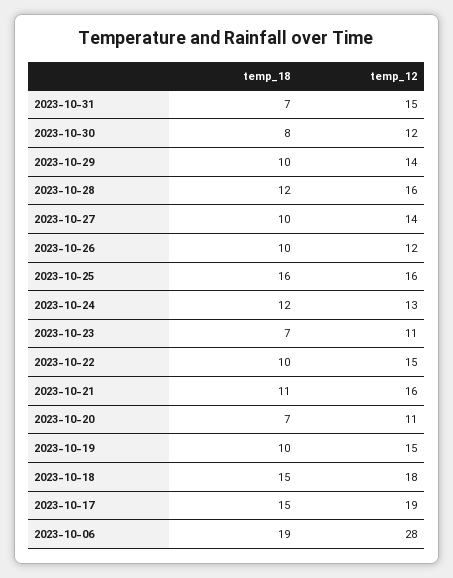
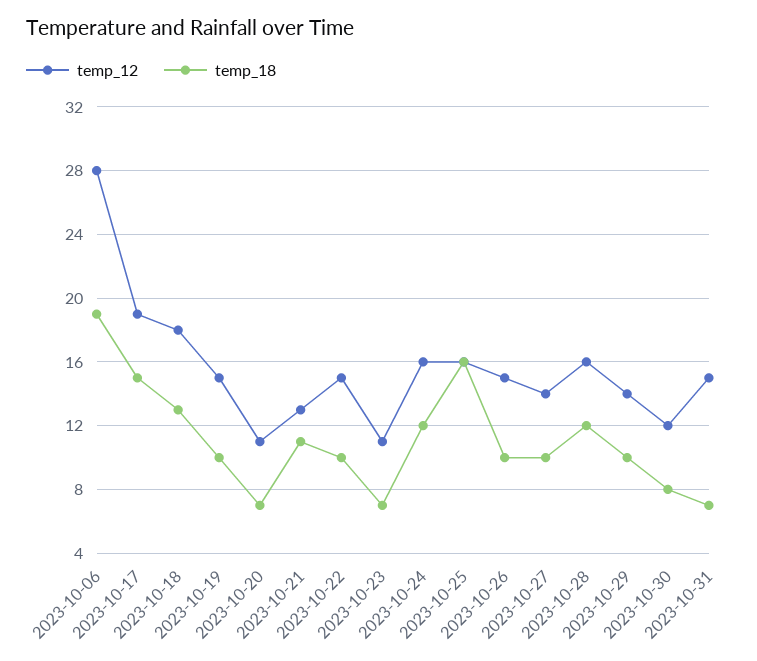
  {
    "temp_18": {
      "2023-10-31": 7,
      "2023-10-30": 8,
      "2023-10-29": 10,
      "2023-10-28": 12,
      "2023-10-27": 10,
      "2023-10-26": 10,
      "2023-10-25": 16,
      "2023-10-24": 12,
      "2023-10-23": 7,
      "2023-10-22": 10,
      "2023-10-21": 11,
      "2023-10-20": 7,
      "2023-10-19": 10,
-     "2023-10-18": 15,
+     "2023-10-18": 13,
      "2023-10-17": 15,
      "2023-10-06": 19
    },
    "temp_12": {
      "2023-10-31": 15,
      "2023-10-30": 12,
      "2023-10-29": 14,
      "2023-10-28": 16,
      "2023-10-27": 14,
-     "2023-10-26": 12,
+     "2023-10-26": 15,
      "2023-10-25": 16,
-     "2023-10-24": 13,
+     "2023-10-24": 16,
      "2023-10-23": 11,
      "2023-10-22": 15,
-     "2023-10-21": 16,
+     "2023-10-21": 13,
      "2023-10-20": 11,
      "2023-10-19": 15,
      "2023-10-18": 18,
      "2023-10-17": 19,
      "2023-10-06": 28
    }
  }

